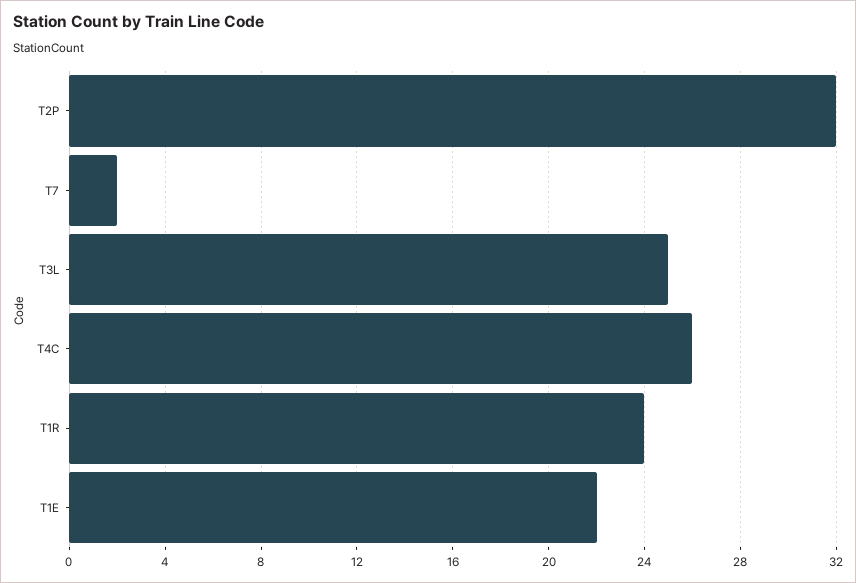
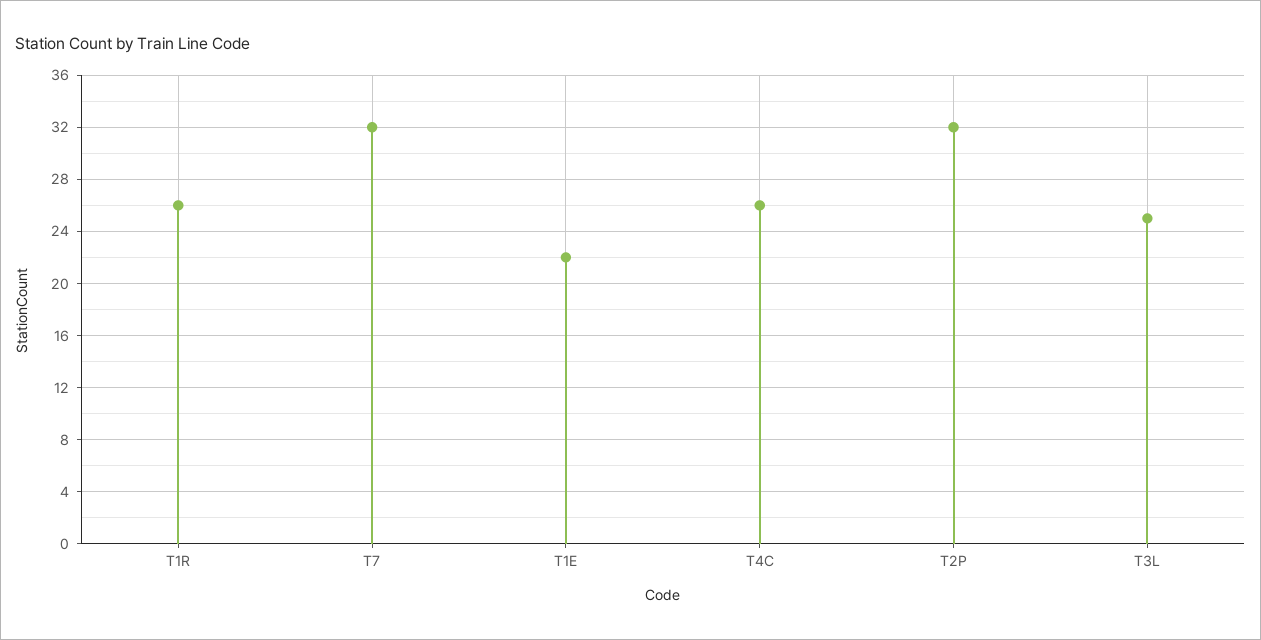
  {
    "T2P": 32,
-   "T7": 2,
+   "T7": 32,
    "T3L": 25,
    "T4C": 26,
-   "T1R": 24,
+   "T1R": 26,
    "T1E": 22
  }

